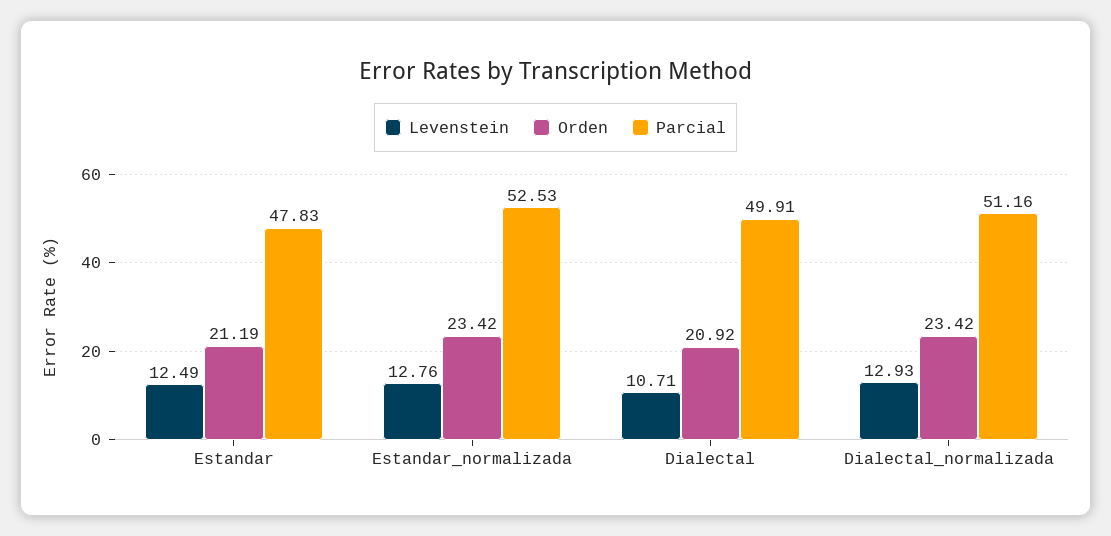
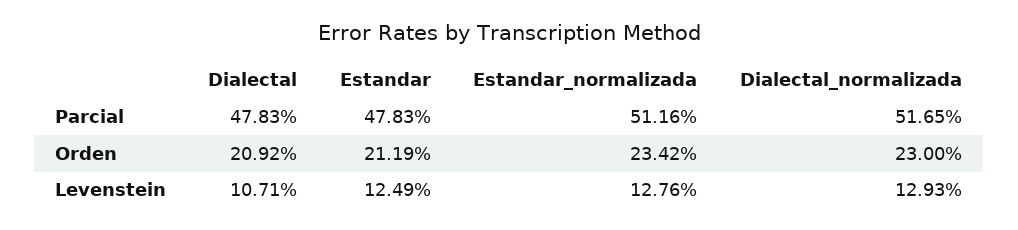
  {
    "Levenstein": {
      "Estandar": 12.49,
      "Estandar_normalizada": 12.76,
      "Dialectal": 10.71,
      "Dialectal_normalizada": 12.93
    },
    "Orden": {
      "Estandar": 21.19,
      "Estandar_normalizada": 23.42,
      "Dialectal": 20.92,
-     "Dialectal_normalizada": 23.42
+     "Dialectal_normalizada": 23
    },
    "Parcial": {
      "Estandar": 47.83,
-     "Estandar_normalizada": 52.53,
+     "Estandar_normalizada": 51.16,
-     "Dialectal": 49.91,
+     "Dialectal": 47.83,
-     "Dialectal_normalizada": 51.16
+     "Dialectal_normalizada": 51.65
    }
  }

